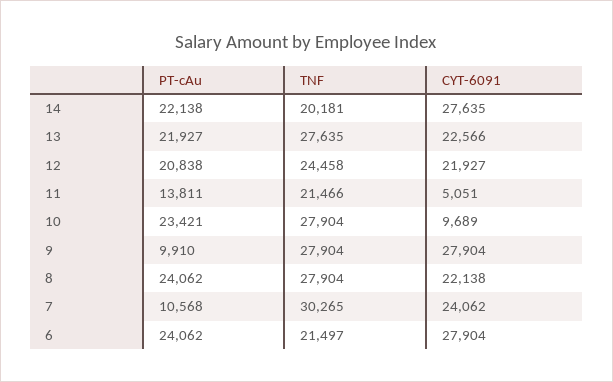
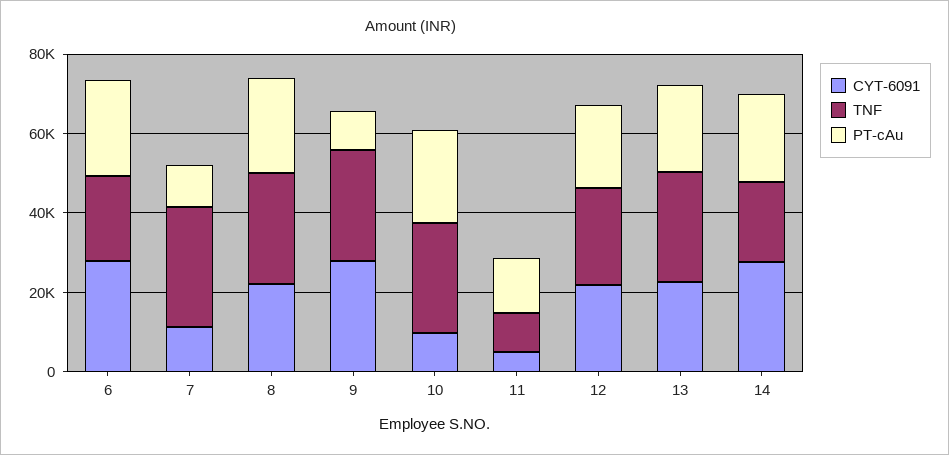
  {
    "PT-cAu": {
      "14": 22138,
      "13": 21927,
      "12": 20838,
      "11": 13811,
      "10": 23421,
      "9": 9910,
      "8": 24062,
      "7": 10568,
      "6": 24062
    },
    "TNF": {
      "14": 20181,
      "13": 27635,
      "12": 24458,
-     "11": 21466,
+     "11": 10000,
      "10": 27904,
      "9": 27904,
      "8": 27904,
      "7": 30265,
      "6": 21497
    },
    "CYT-6091": {
      "14": 27635,
      "13": 22566,
      "12": 21927,
      "11": 5051,
      "10": 9689,
      "9": 27904,
      "8": 22138,
-     "7": 24062,
+     "7": 10000,
      "6": 27904
    }
  }

